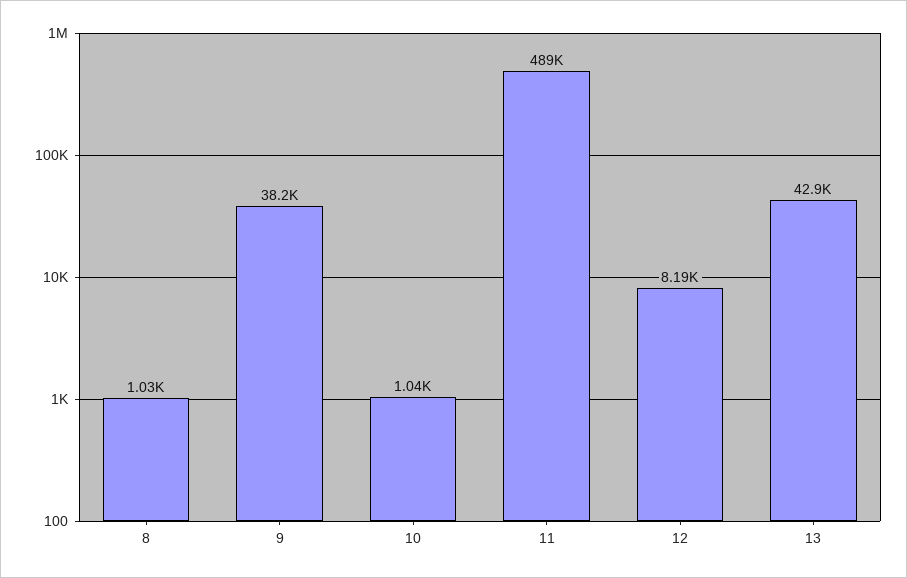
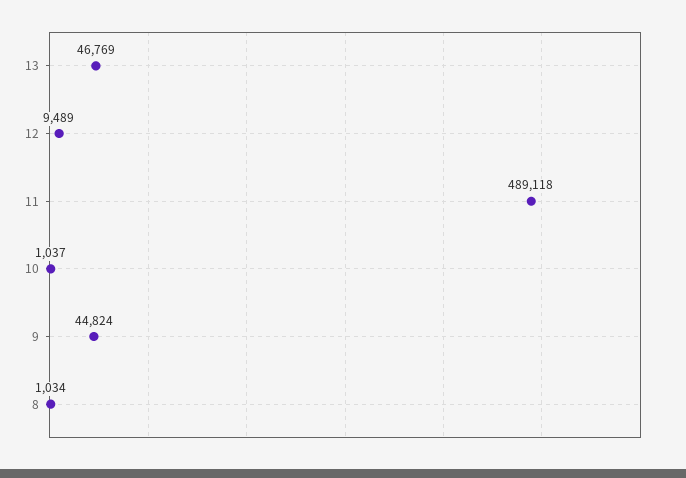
  {
    "8": 1034,
-   "9": 38200,
+   "9": 44824,
    "10": 1037,
    "11": 489118,
-   "12": 8190,
+   "12": 9489,
-   "13": 42900
+   "13": 46769
  }

